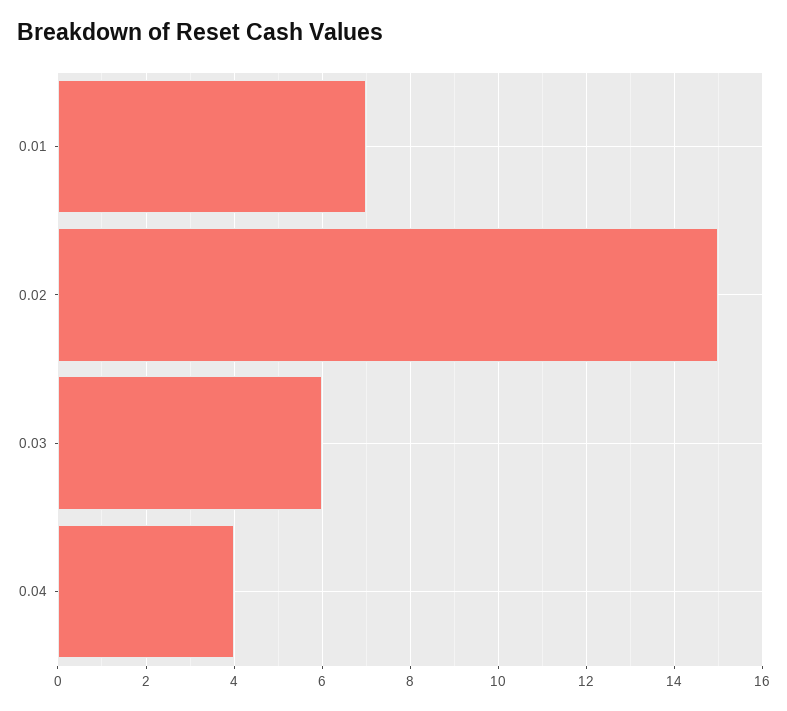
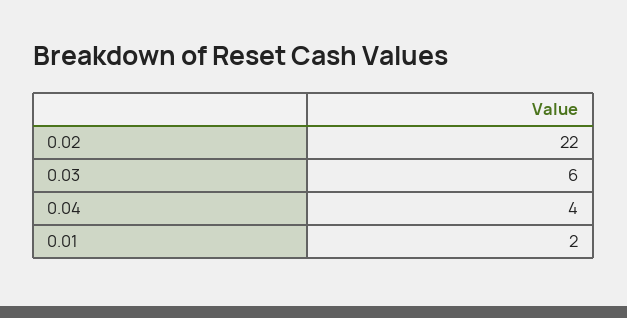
  {
-   "0.01": 7,
+   "0.01": 2,
-   "0.02": 15,
+   "0.02": 22,
    "0.03": 6,
    "0.04": 4
  }

